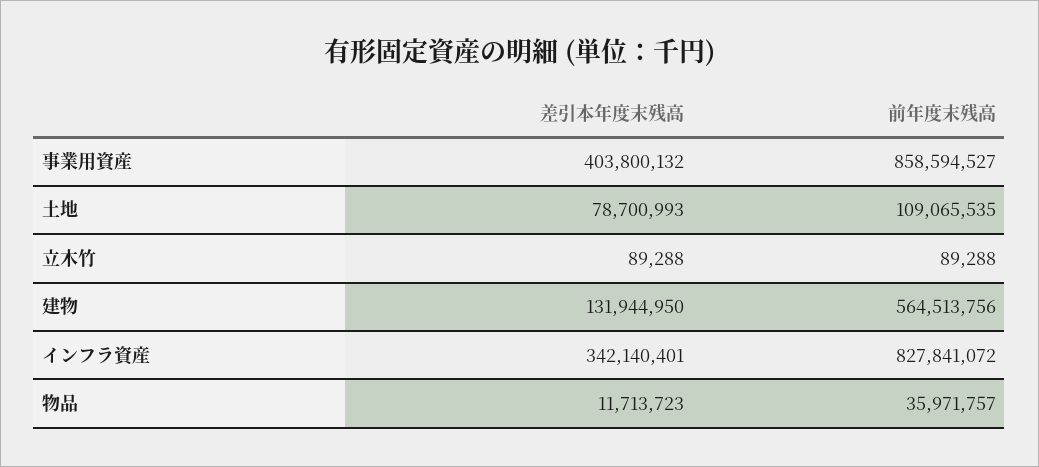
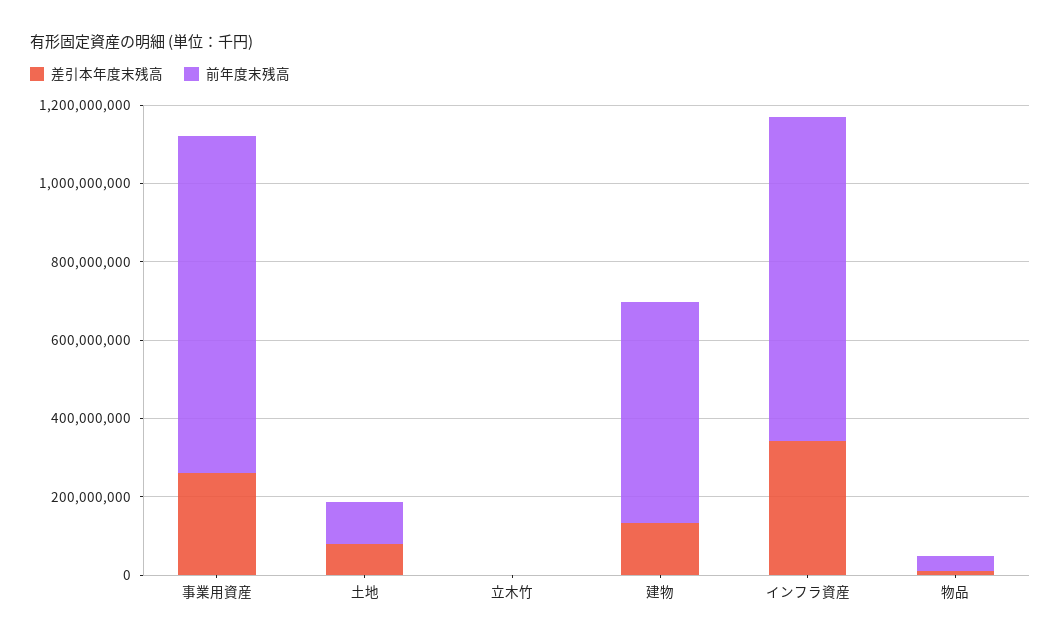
  {
    "差引本年度末残高": {
-     "事業用資産": 403800132,
+     "事業用資産": 250000000,
      "土地": 78700993,
      "立木竹": 89288,
      "建物": 131944950,
      "インフラ資産": 342140401,
      "物品": 11713723
    },
    "前年度末残高": {
      "事業用資産": 858594527,
      "土地": 109065535,
      "立木竹": 89288,
      "建物": 564513756,
      "インフラ資産": 827841072,
      "物品": 35971757
    }
  }

